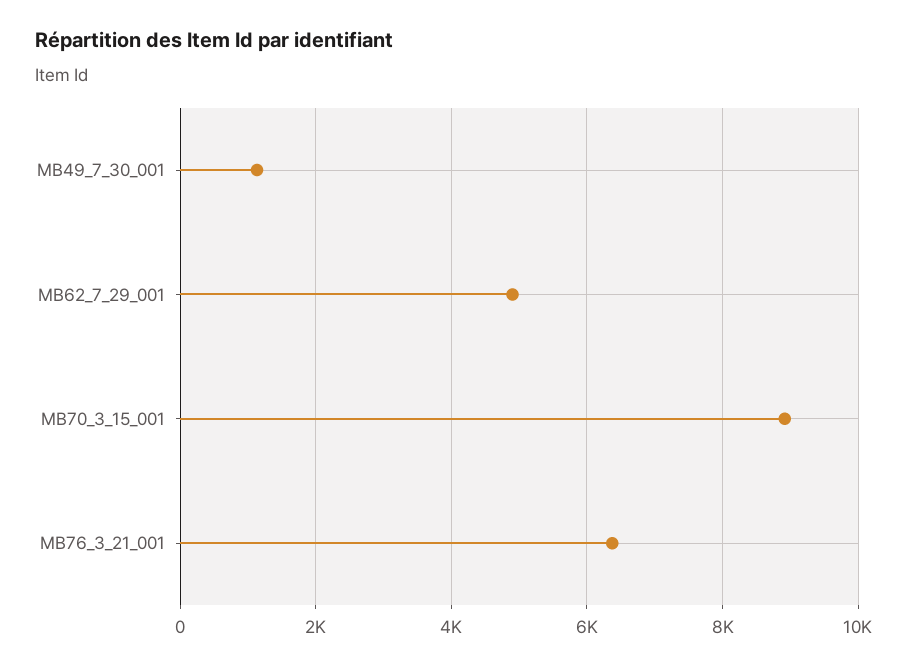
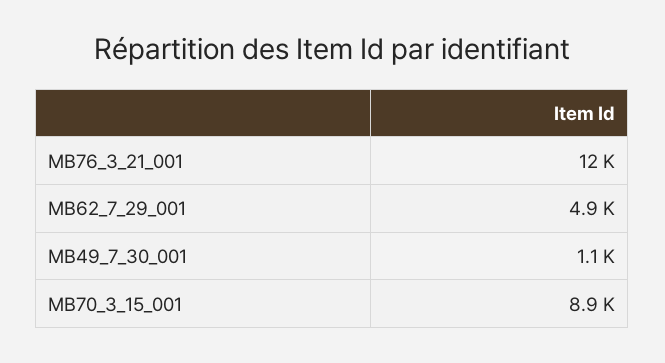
  {
    "MB49_7_30_001": 1100,
    "MB62_7_29_001": 4900,
    "MB70_3_15_001": 8900,
-   "MB76_3_21_001": 6400
+   "MB76_3_21_001": 12000
  }

